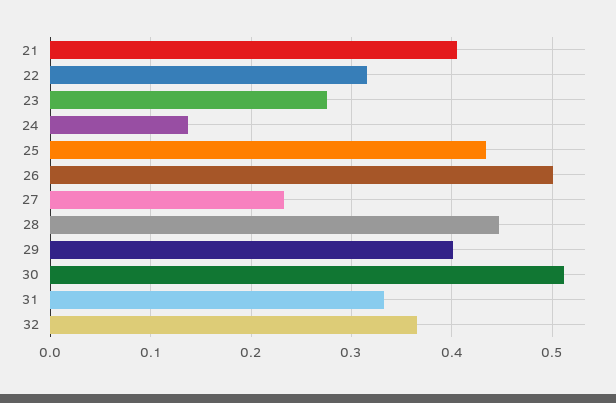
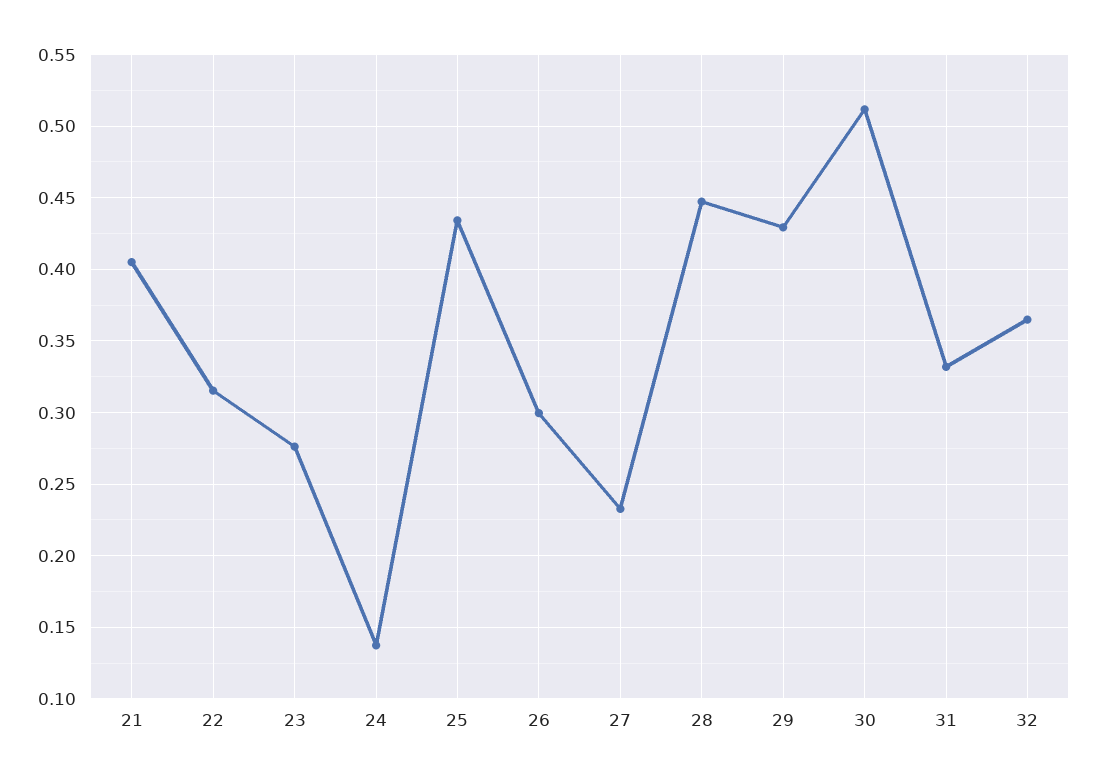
  {
    "21": 0.405,
    "22": 0.315,
    "23": 0.275,
    "24": 0.135,
    "25": 0.435,
-   "26": 0.5,
+   "26": 0.3,
    "27": 0.235,
    "28": 0.445,
-   "29": 0.4,
+   "29": 0.43,
    "30": 0.51,
    "31": 0.33,
    "32": 0.365
  }

